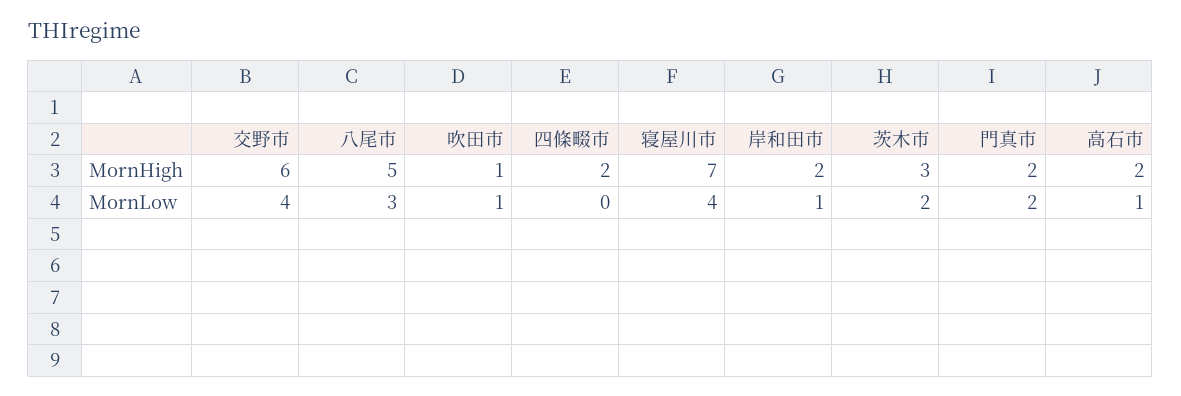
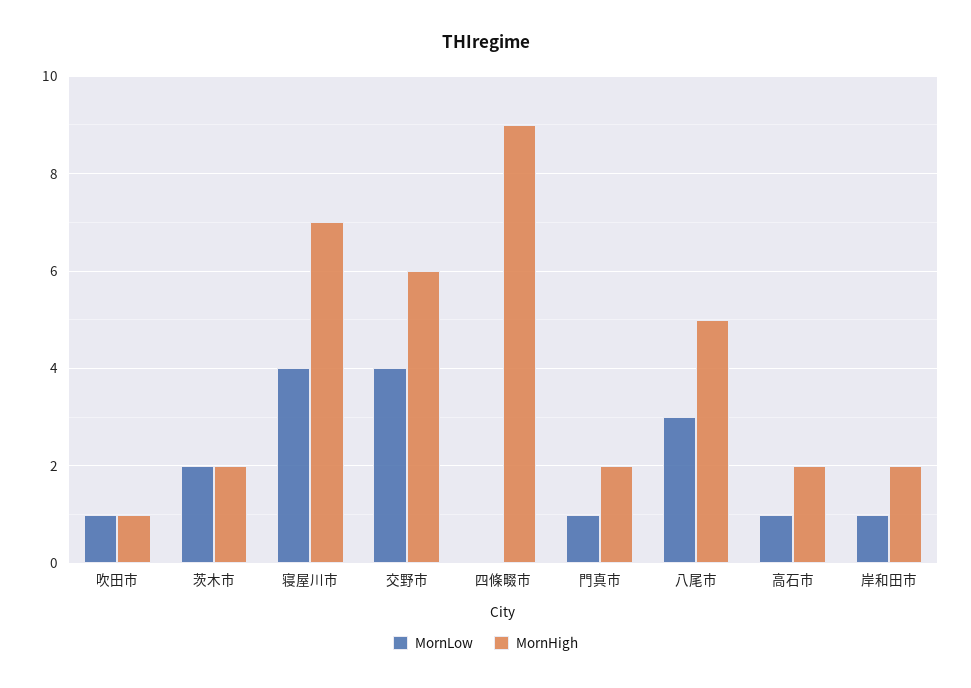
  {
    "MornHigh": {
      "交野市": 6,
      "八尾市": 5,
      "吹田市": 1,
-     "四條畷市": 2,
+     "四條畷市": 9,
      "寝屋川市": 7,
      "岸和田市": 2,
-     "茨木市": 3,
+     "茨木市": 2,
      "門真市": 2,
      "高石市": 2
    },
    "MornLow": {
      "交野市": 4,
      "八尾市": 3,
      "吹田市": 1,
      "四條畷市": 0,
      "寝屋川市": 4,
      "岸和田市": 1,
      "茨木市": 2,
-     "門真市": 2,
+     "門真市": 1,
      "高石市": 1
    }
  }

